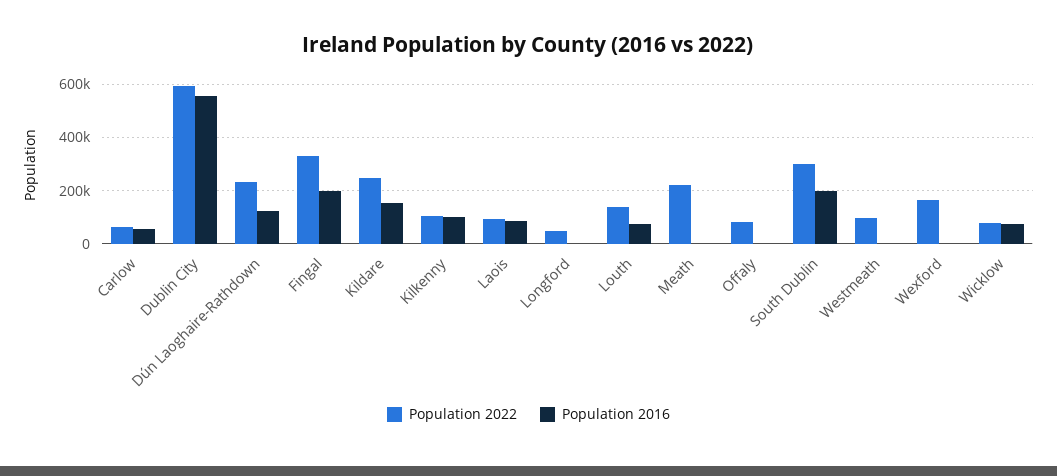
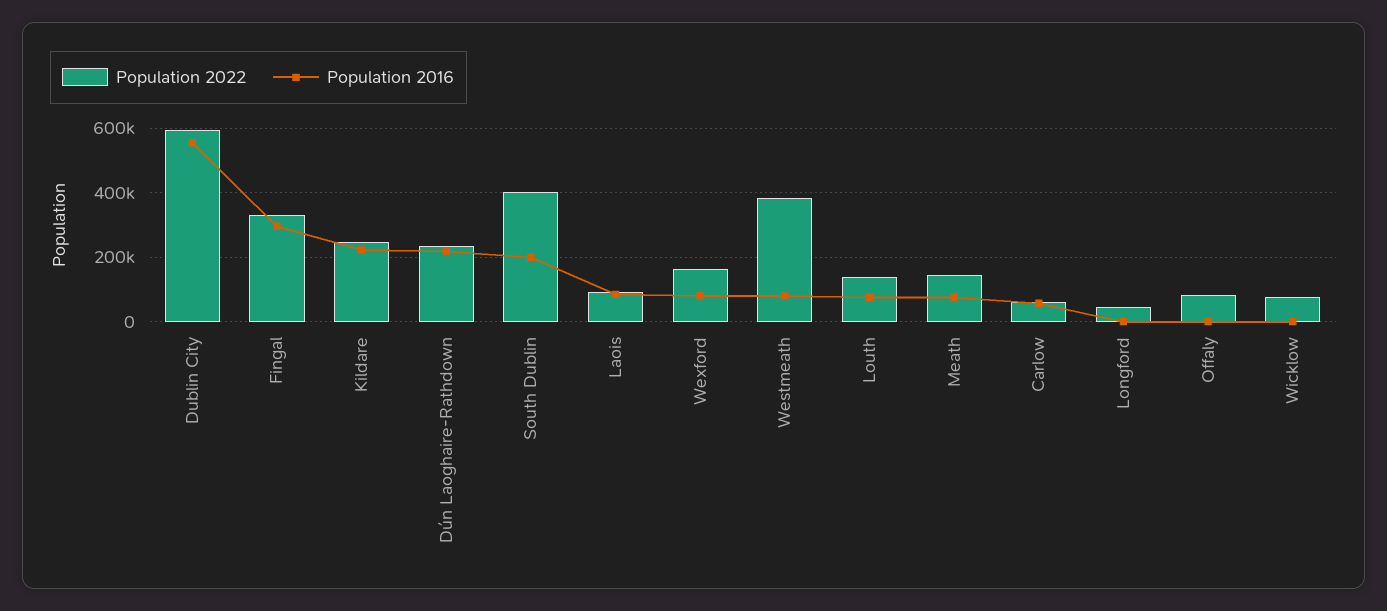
  {
    "Population 2022": {
      "Carlow": 60000,
      "Dublin City": 600000,
      "Dún Laoghaire-Rathdown": 240000,
      "Fingal": 340000,
      "Kildare": 240000,
-     "Kilkenny": 100000,
      "Laois": 100000,
      "Longford": 40000,
      "Louth": 140000,
-     "Meath": 225000,
+     "Meath": 140000,
      "Offaly": 80000,
-     "South Dublin": 300000,
+     "South Dublin": 400000,
-     "Westmeath": 100000,
+     "Westmeath": 380000,
      "Wexford": 160000,
      "Wicklow": 80000
    },
    "Population 2016": {
      "Carlow": 60000,
      "Dublin City": 560000,
-     "Dún Laoghaire-Rathdown": 125000,
+     "Dún Laoghaire-Rathdown": 220000,
-     "Fingal": 200000,
+     "Fingal": 300000,
-     "Kildare": 150000,
+     "Kildare": 220000,
-     "Kilkenny": 100000,
      "Laois": 80000,
      "Longford": 0,
      "Louth": 80000,
-     "Meath": 0,
+     "Meath": 80000,
      "Offaly": 0,
      "South Dublin": 200000,
-     "Westmeath": 0,
+     "Westmeath": 80000,
-     "Wexford": 0,
+     "Wexford": 80000,
-     "Wicklow": 75000
+     "Wicklow": 0
    }
  }

